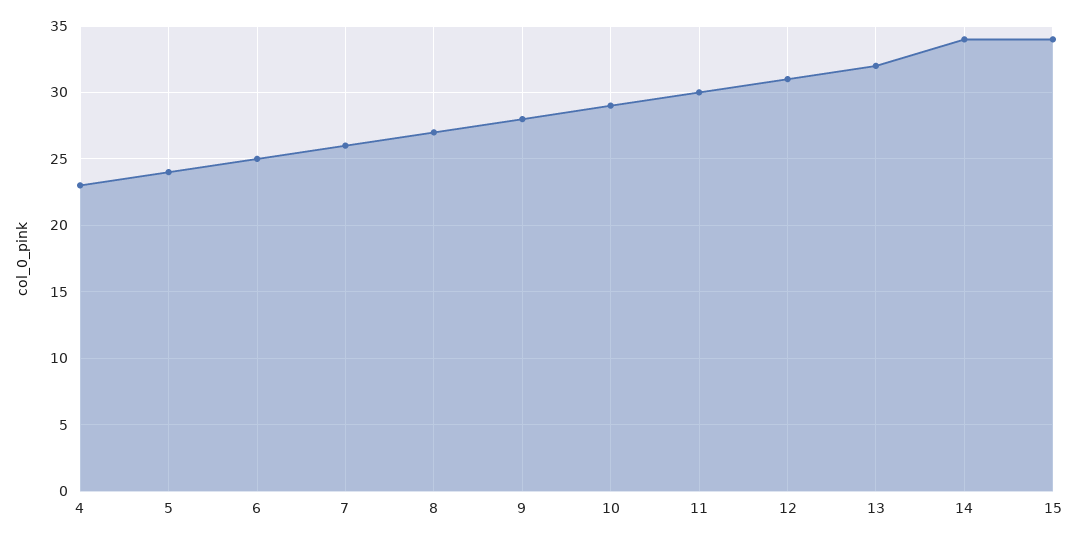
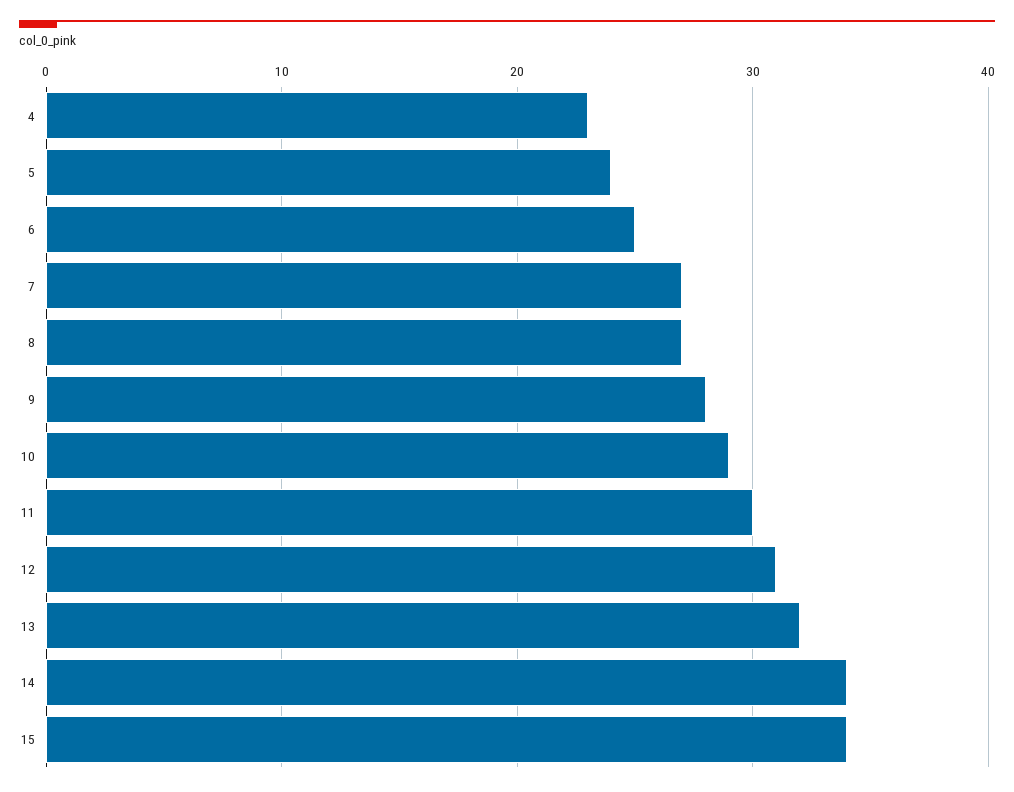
  {
    "4": 23,
    "5": 24,
    "6": 25,
-   "7": 26,
+   "7": 27,
    "8": 27,
    "9": 28,
    "10": 29,
    "11": 30,
    "12": 31,
    "13": 32,
    "14": 34,
    "15": 34
  }

